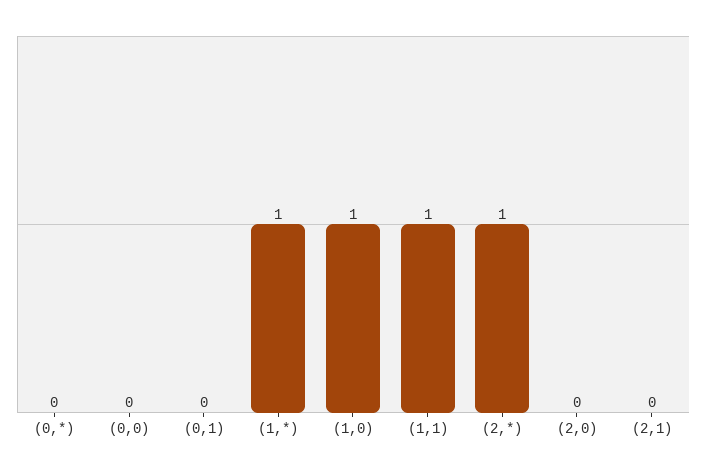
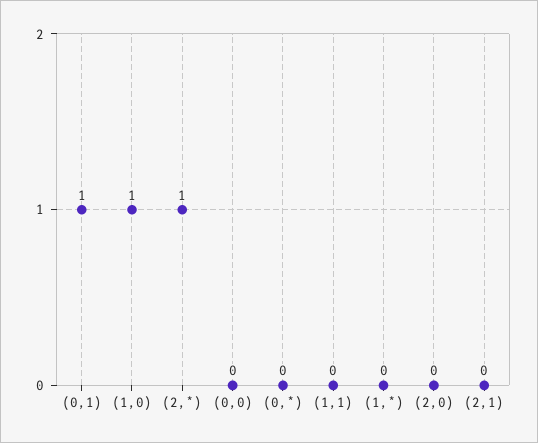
  {
    "(0,*)": 0,
    "(0,0)": 0,
-   "(0,1)": 0,
+   "(0,1)": 1,
-   "(1,*)": 1,
+   "(1,*)": 0,
    "(1,0)": 1,
-   "(1,1)": 1,
+   "(1,1)": 0,
    "(2,*)": 1,
    "(2,0)": 0,
    "(2,1)": 0
  }

